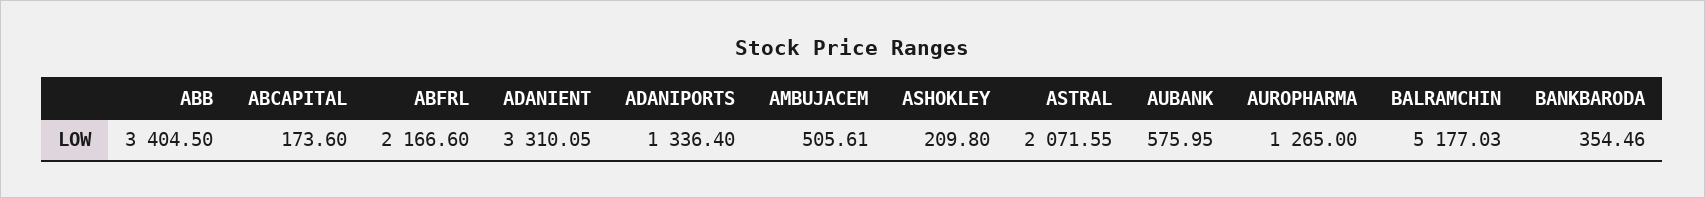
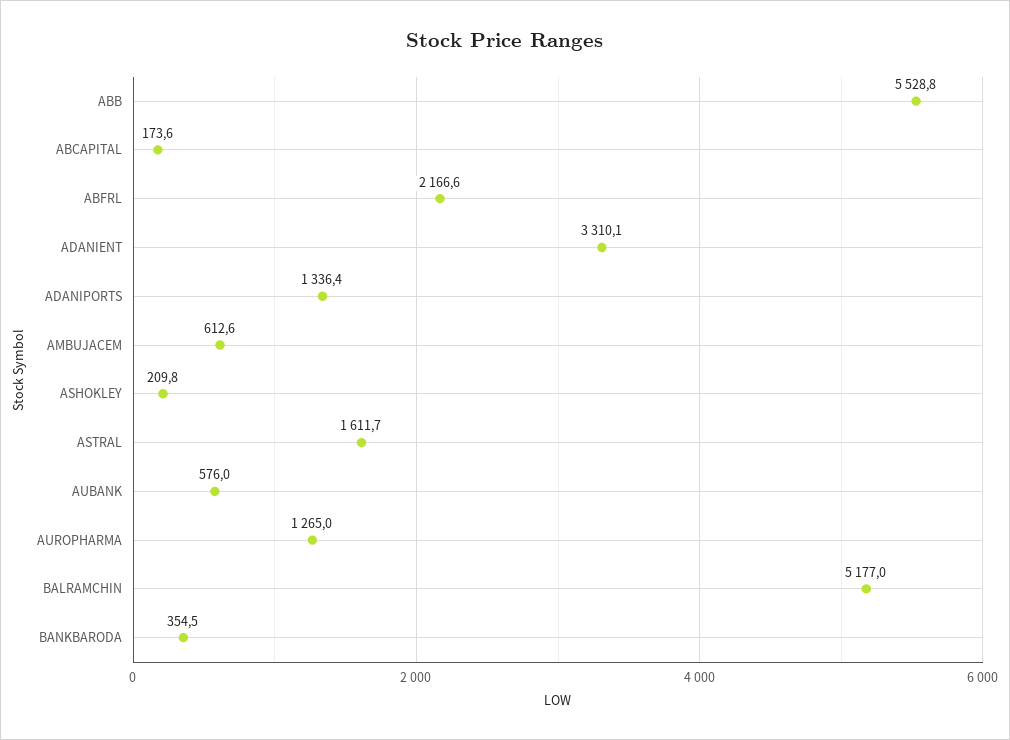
  {
-   "ABB": 3404.5,
+   "ABB": 5528.8,
    "ABCAPITAL": 173.6,
    "ABFRL": 2166.6,
    "ADANIENT": 3310.05,
    "ADANIPORTS": 1336.4,
-   "AMBUJACEM": 505.61,
+   "AMBUJACEM": 612.6,
    "ASHOKLEY": 209.8,
-   "ASTRAL": 2071.55,
+   "ASTRAL": 1611.7,
    "AUBANK": 575.95,
    "AUROPHARMA": 1265,
    "BALRAMCHIN": 5177.03,
    "BANKBARODA": 354.46
  }

